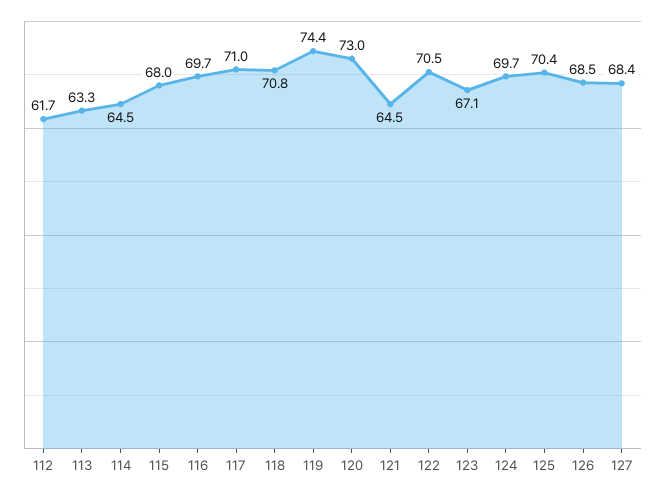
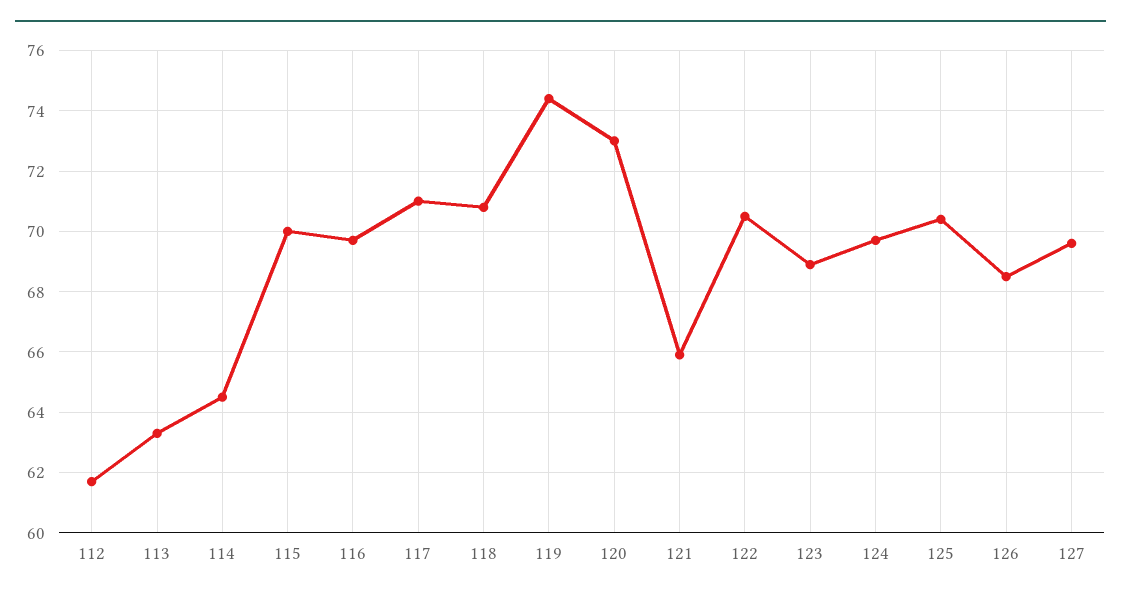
  {
    "112": 61.7,
    "113": 63.3,
    "114": 64.5,
-   "115": 68,
+   "115": 70,
    "116": 69.7,
    "117": 71,
    "118": 70.8,
    "119": 74.4,
    "120": 73,
-   "121": 64.5,
+   "121": 66,
    "122": 70.5,
-   "123": 67.1,
+   "123": 69,
    "124": 69.7,
    "125": 70.4,
    "126": 68.5,
-   "127": 68.4
+   "127": 69.5
  }

